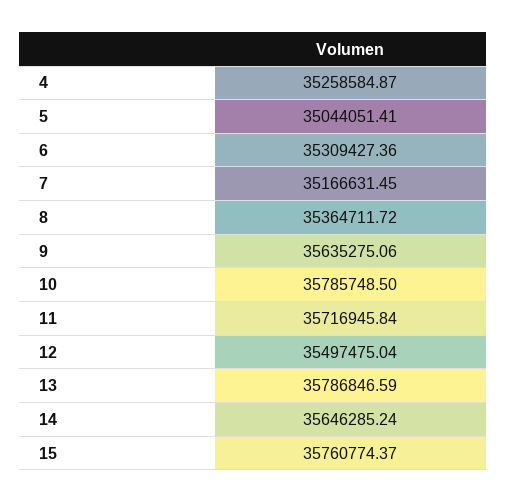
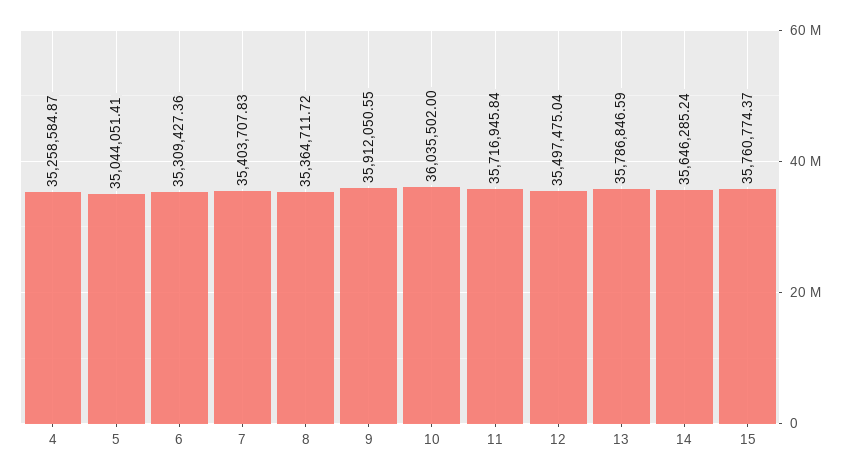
  {
    "4": 35258584.87,
    "5": 35044051.41,
    "6": 35309427.36,
-   "7": 35166631.45,
+   "7": 35403707.83,
    "8": 35364711.72,
-   "9": 35635275.06,
+   "9": 35912050.55,
-   "10": 35785748.5,
+   "10": 36035502,
    "11": 35716945.84,
    "12": 35497475.04,
    "13": 35786846.59,
    "14": 35646285.24,
    "15": 35760774.37
  }

